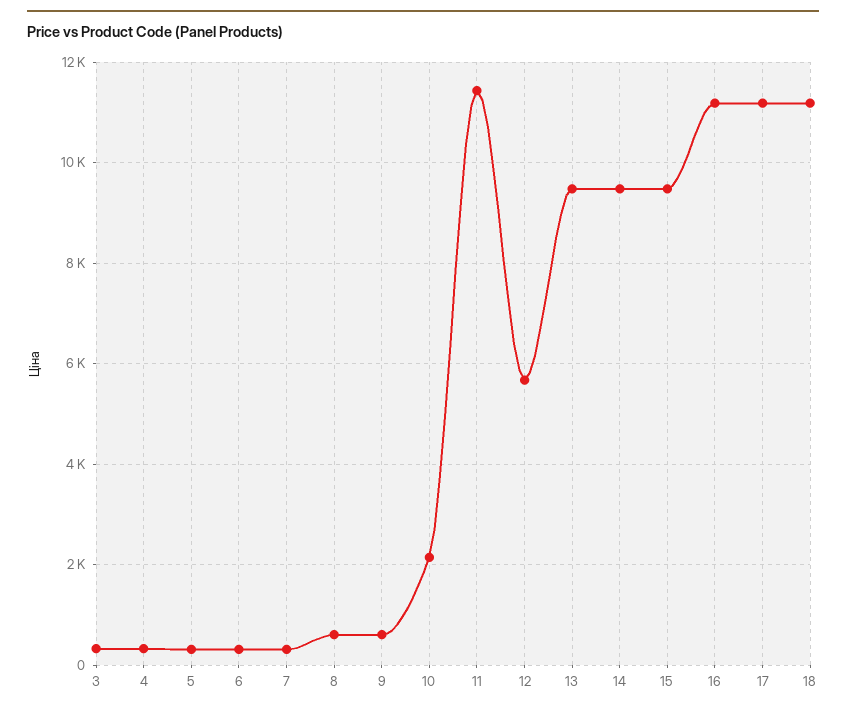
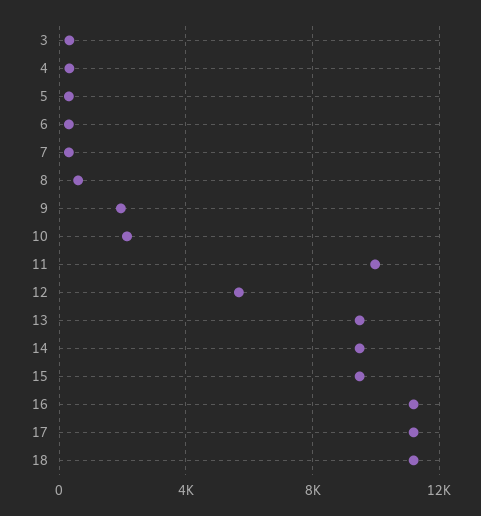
  {
    "3": 400,
    "4": 400,
    "5": 400,
    "6": 400,
    "7": 400,
    "8": 600,
-   "9": 600,
+   "9": 2000,
    "10": 2200,
-   "11": 11400,
+   "11": 10000,
    "12": 5600,
    "13": 9400,
    "14": 9400,
    "15": 9400,
    "16": 11200,
    "17": 11200,
    "18": 11200
  }

